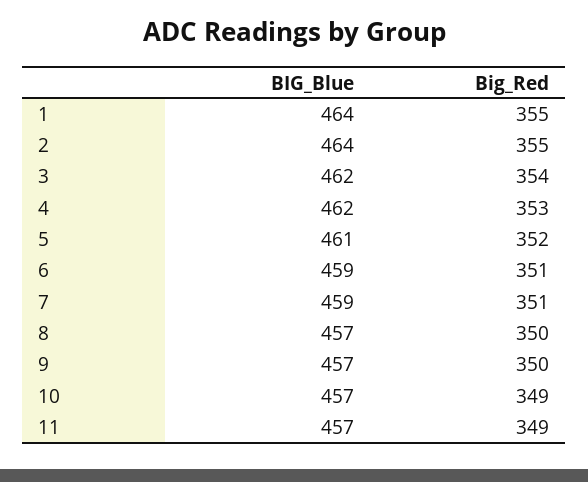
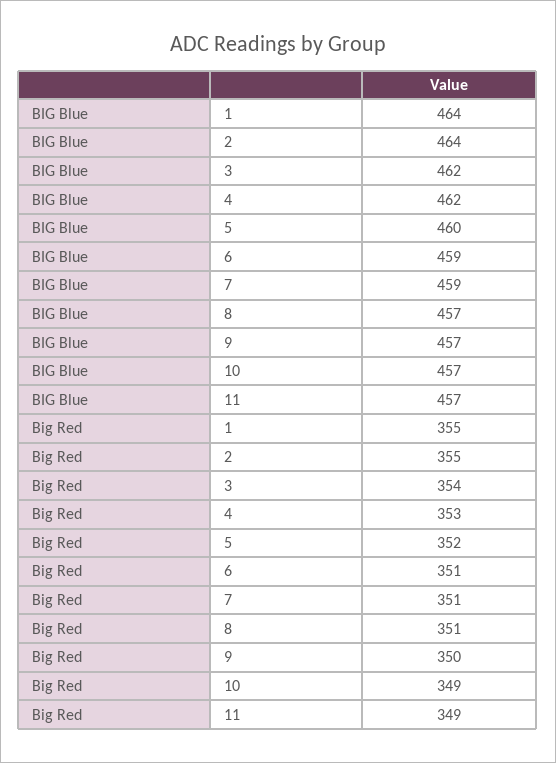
  {
    "BIG_Blue": {
      "1": 464,
      "2": 464,
      "3": 462,
      "4": 462,
-     "5": 461,
+     "5": 460,
      "6": 459,
      "7": 459,
      "8": 457,
      "9": 457,
      "10": 457,
      "11": 457
    },
    "Big_Red": {
      "1": 355,
      "2": 355,
      "3": 354,
      "4": 353,
      "5": 352,
      "6": 351,
      "7": 351,
-     "8": 350,
+     "8": 351,
      "9": 350,
      "10": 349,
      "11": 349
    }
  }

